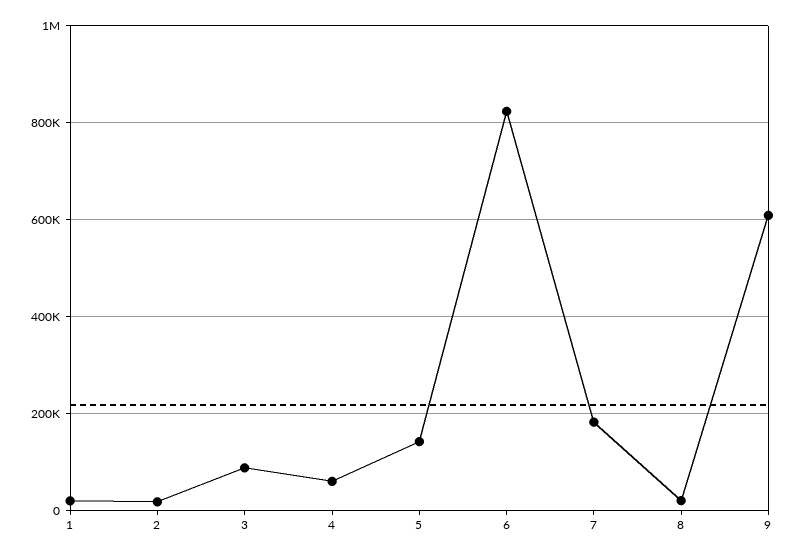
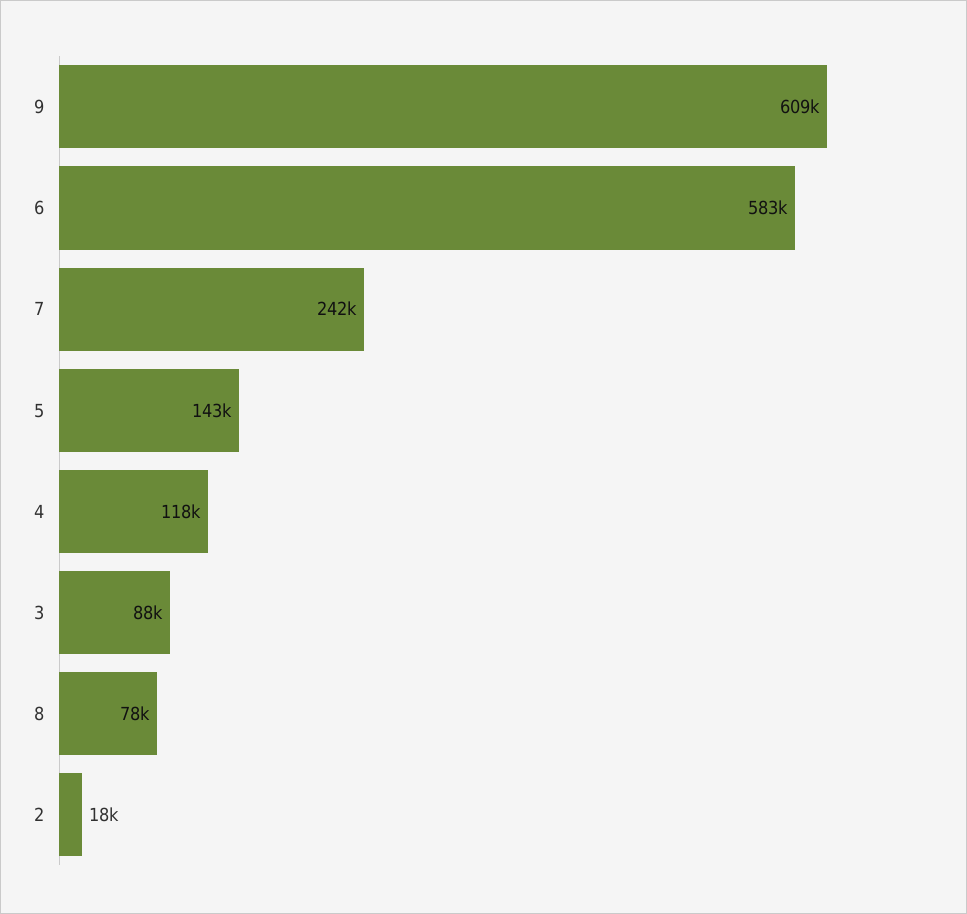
  {
-   "1": 20000,
    "2": 18000,
    "3": 88000,
-   "4": 60000,
+   "4": 118000,
    "5": 143000,
-   "6": 820000,
+   "6": 583000,
-   "7": 180000,
+   "7": 242000,
-   "8": 20000,
+   "8": 78000,
    "9": 609000
  }

